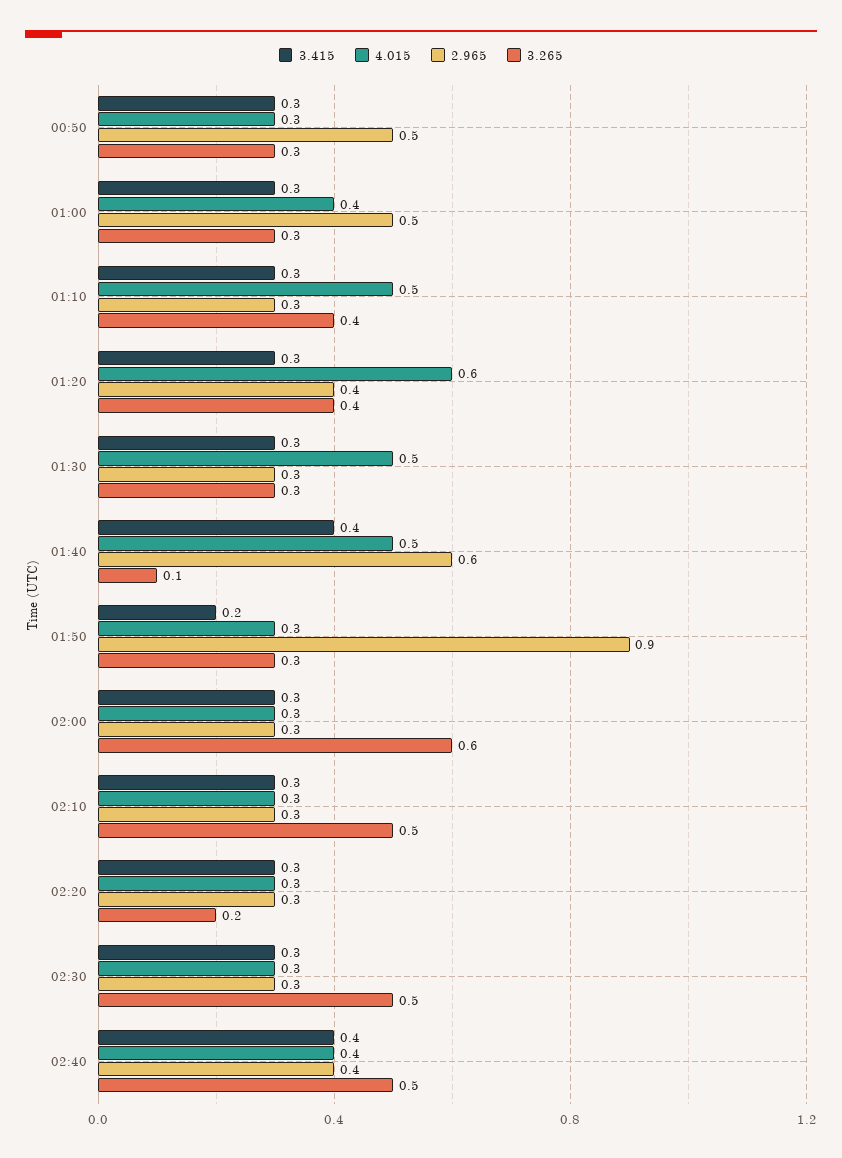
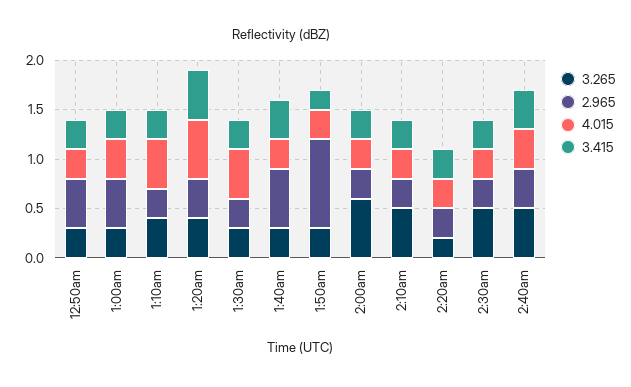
  {
    "3.415": {
      "00:50": 0.3,
      "01:00": 0.3,
      "01:10": 0.3,
-     "01:20": 0.3,
+     "01:20": 0.5,
      "01:30": 0.3,
      "01:40": 0.4,
      "01:50": 0.2,
      "02:00": 0.3,
      "02:10": 0.3,
      "02:20": 0.3,
      "02:30": 0.3,
      "02:40": 0.4
    },
    "4.015": {
      "00:50": 0.3,
      "01:00": 0.4,
      "01:10": 0.5,
      "01:20": 0.6,
      "01:30": 0.5,
-     "01:40": 0.5,
+     "01:40": 0.3,
      "01:50": 0.3,
      "02:00": 0.3,
      "02:10": 0.3,
      "02:20": 0.3,
      "02:30": 0.3,
      "02:40": 0.4
    },
    "2.965": {
      "00:50": 0.5,
      "01:00": 0.5,
      "01:10": 0.3,
      "01:20": 0.4,
      "01:30": 0.3,
      "01:40": 0.6,
      "01:50": 0.9,
      "02:00": 0.3,
      "02:10": 0.3,
      "02:20": 0.3,
      "02:30": 0.3,
      "02:40": 0.4
    },
    "3.265": {
      "00:50": 0.3,
      "01:00": 0.3,
      "01:10": 0.4,
      "01:20": 0.4,
      "01:30": 0.3,
-     "01:40": 0.1,
+     "01:40": 0.3,
      "01:50": 0.3,
      "02:00": 0.6,
      "02:10": 0.5,
      "02:20": 0.2,
      "02:30": 0.5,
      "02:40": 0.5
    }
  }

